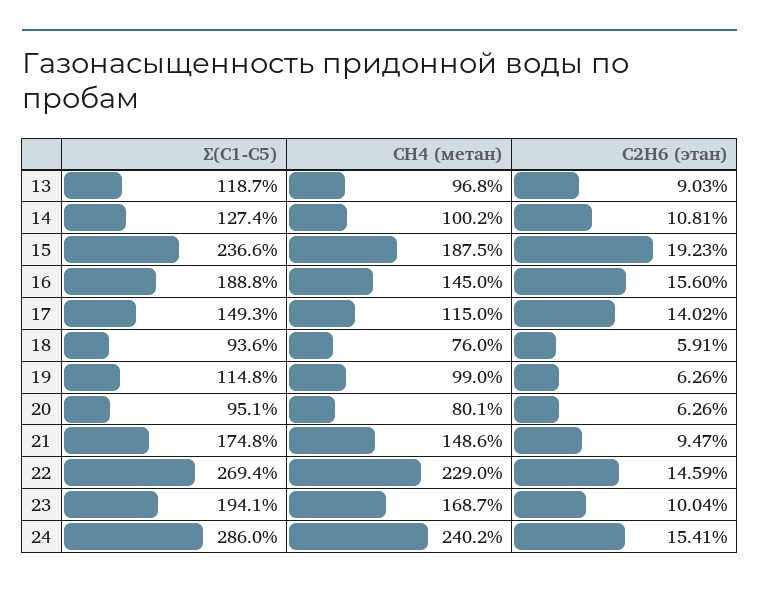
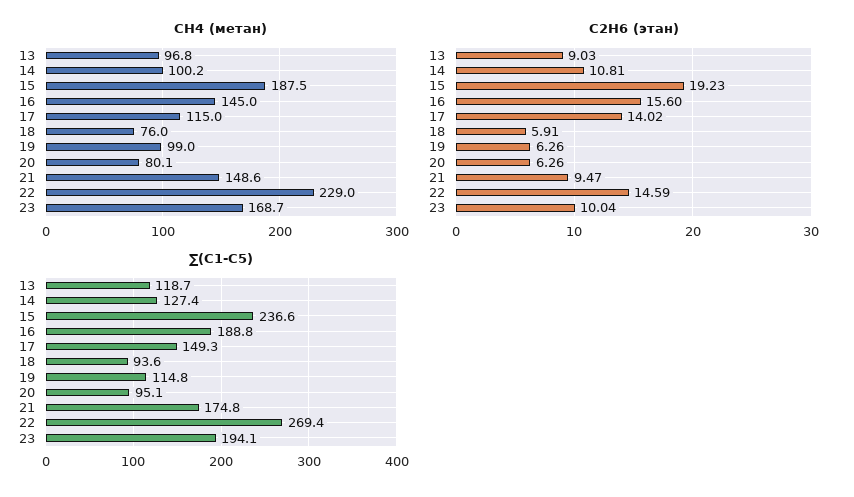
  {
    "∑(С1-С5)": {
      "13": 118.7,
      "14": 127.4,
      "15": 236.6,
      "16": 188.8,
      "17": 149.3,
      "18": 93.6,
      "19": 114.8,
      "20": 95.1,
      "21": 174.8,
      "22": 269.4,
-     "23": 194.1,
+     "23": 194.1
-     "24": 286
    },
    "CH4 (метан)": {
      "13": 96.8,
      "14": 100.2,
      "15": 187.5,
      "16": 145,
      "17": 115,
      "18": 76,
      "19": 99,
      "20": 80.1,
      "21": 148.6,
      "22": 229,
-     "23": 168.7,
+     "23": 168.7
-     "24": 240.2
    },
    "C2H6 (этан)": {
      "13": 9.03,
      "14": 10.81,
      "15": 19.23,
      "16": 15.6,
      "17": 14.02,
      "18": 5.91,
      "19": 6.26,
      "20": 6.26,
      "21": 9.47,
      "22": 14.59,
-     "23": 10.04,
+     "23": 10.04
-     "24": 15.41
    }
  }

